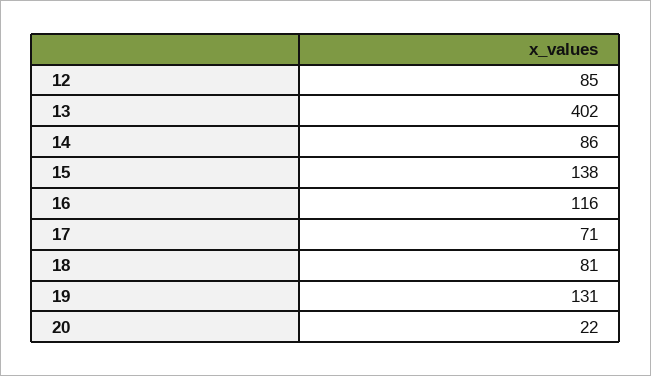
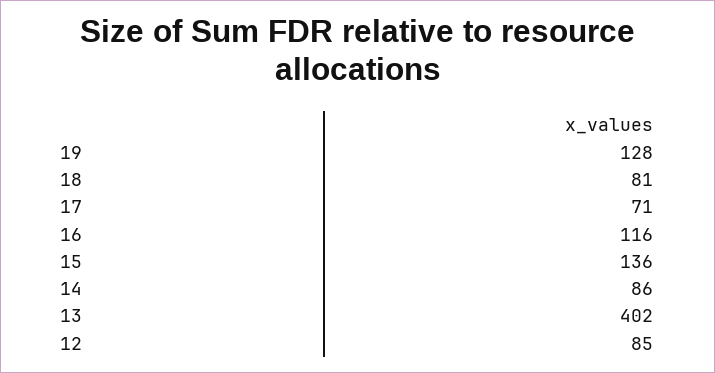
  {
    "12": 85,
    "13": 402,
    "14": 86,
-   "15": 138,
+   "15": 136,
    "16": 116,
    "17": 71,
    "18": 81,
-   "19": 131,
+   "19": 128
-   "20": 22
  }

